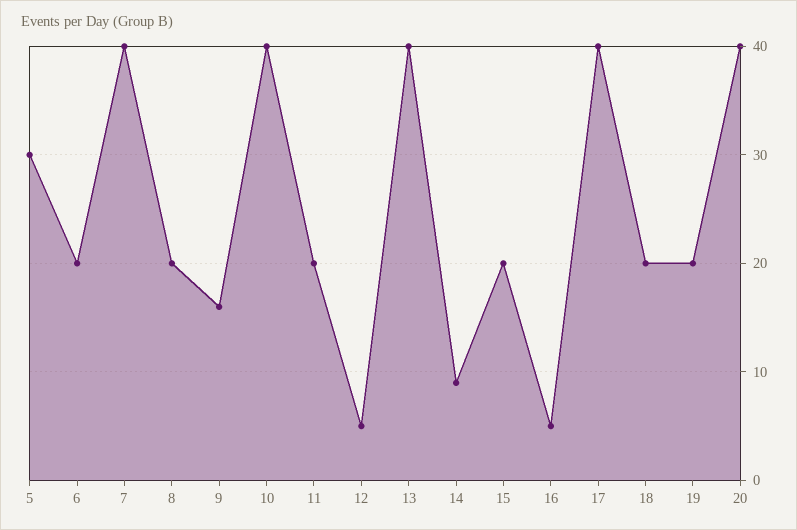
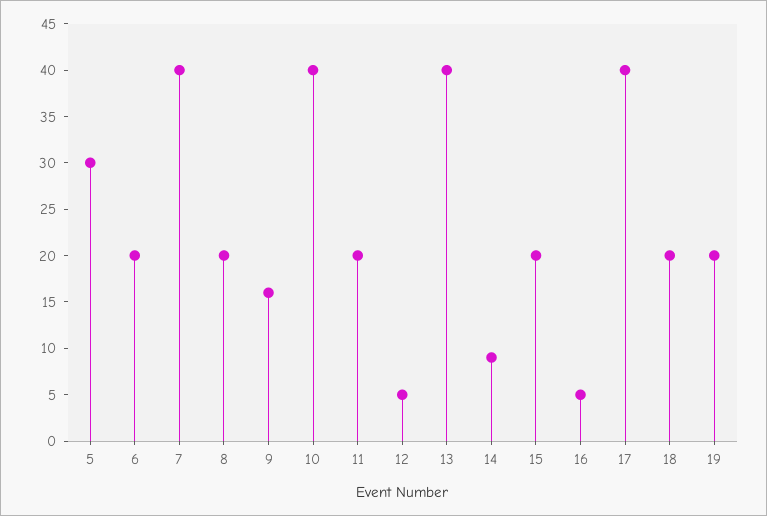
  {
    "5": 30,
    "6": 20,
    "7": 40,
    "8": 20,
    "9": 16,
    "10": 40,
    "11": 20,
    "12": 5,
    "13": 40,
    "14": 9,
    "15": 20,
    "16": 5,
    "17": 40,
    "18": 20,
-   "19": 20,
+   "19": 20
-   "20": 40
  }

